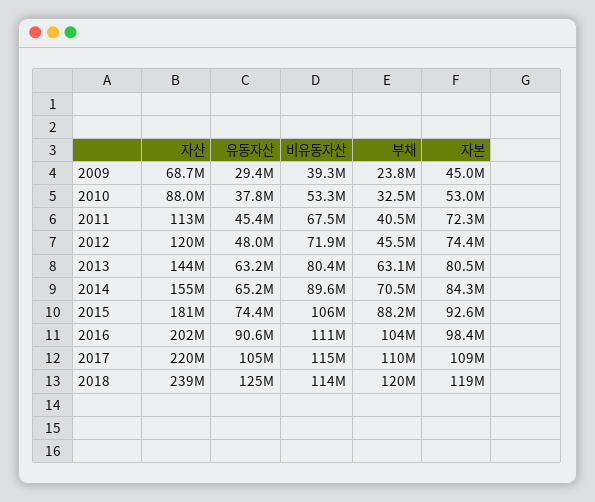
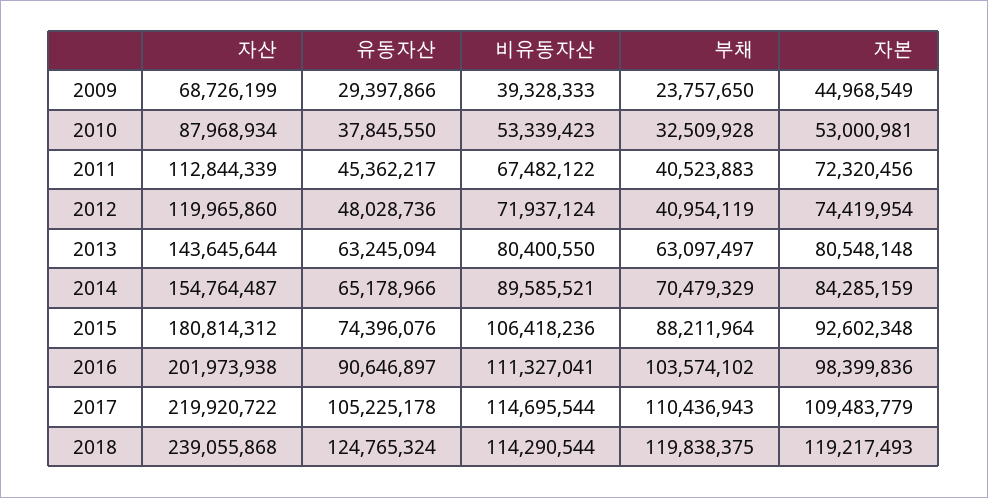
  {
    "자산": {
      "2009": 68726199,
      "2010": 87968934,
      "2011": 112844339,
      "2012": 119965860,
      "2013": 143645644,
      "2014": 154764487,
      "2015": 180814312,
      "2016": 201973938,
      "2017": 219920722,
      "2018": 239055868
    },
    "유동자산": {
      "2009": 29397866,
      "2010": 37845550,
      "2011": 45362217,
      "2012": 48028736,
      "2013": 63245094,
      "2014": 65178966,
      "2015": 74396076,
      "2016": 90646897,
      "2017": 105225178,
      "2018": 124765324
    },
    "비유동자산": {
      "2009": 39328333,
      "2010": 53339423,
      "2011": 67482122,
      "2012": 71937124,
      "2013": 80400550,
      "2014": 89585521,
      "2015": 106418236,
      "2016": 111327041,
      "2017": 114695544,
      "2018": 114290544
    },
    "부채": {
      "2009": 23757650,
      "2010": 32509928,
      "2011": 40523883,
-     "2012": 45500000,
+     "2012": 40954119,
      "2013": 63097497,
      "2014": 70479329,
      "2015": 88211964,
      "2016": 103574102,
      "2017": 110436943,
      "2018": 119838375
    },
    "자본": {
      "2009": 44968549,
      "2010": 53000981,
      "2011": 72320456,
      "2012": 74419954,
      "2013": 80548148,
      "2014": 84285159,
      "2015": 92602348,
      "2016": 98399836,
      "2017": 109483779,
      "2018": 119217493
    }
  }

